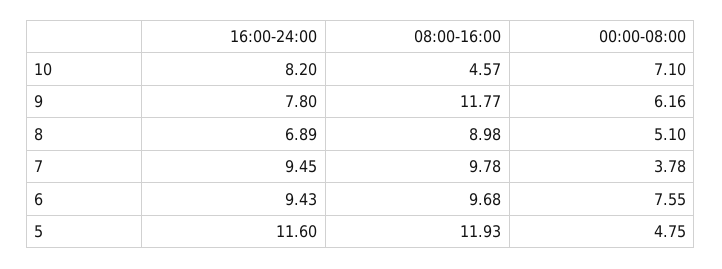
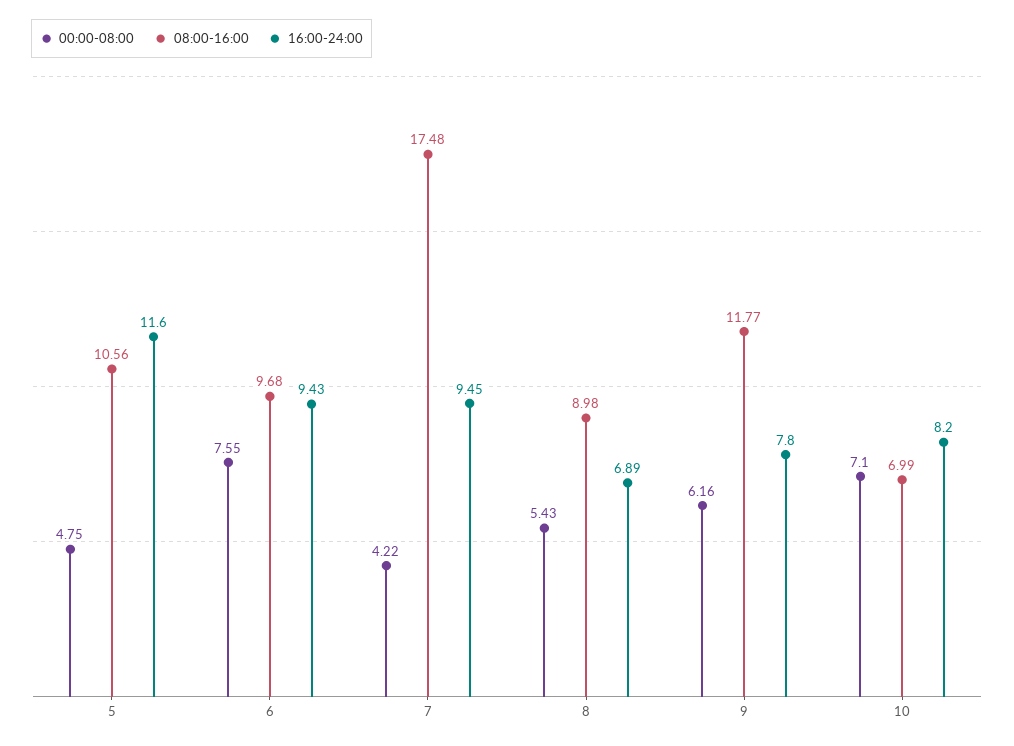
  {
    "16:00-24:00": {
      "10": 8.2,
      "9": 7.8,
      "8": 6.89,
      "7": 9.45,
      "6": 9.43,
      "5": 11.6
    },
    "08:00-16:00": {
-     "10": 4.57,
+     "10": 6.99,
      "9": 11.77,
      "8": 8.98,
-     "7": 9.78,
+     "7": 17.48,
      "6": 9.68,
-     "5": 11.93
+     "5": 10.56
    },
    "00:00-08:00": {
      "10": 7.1,
      "9": 6.16,
-     "8": 5.1,
+     "8": 5.43,
-     "7": 3.78,
+     "7": 4.22,
      "6": 7.55,
      "5": 4.75
    }
  }

